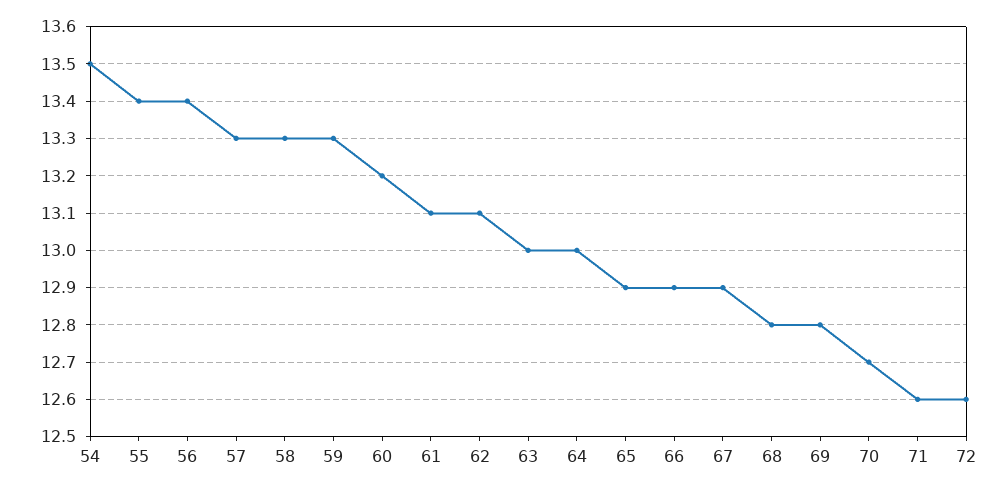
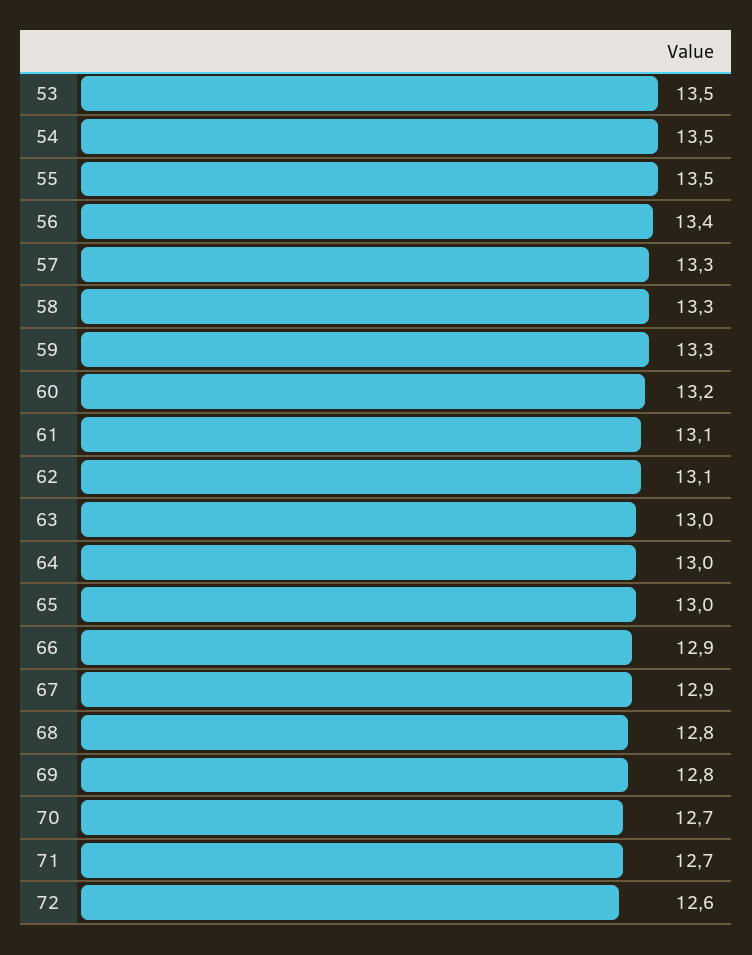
  {
    "54": 13.5,
-   "55": 13.4,
+   "55": 13.5,
    "56": 13.4,
    "57": 13.3,
    "58": 13.3,
    "59": 13.3,
    "60": 13.2,
    "61": 13.1,
    "62": 13.1,
    "63": 13,
    "64": 13,
-   "65": 12.9,
+   "65": 13,
    "66": 12.9,
    "67": 12.9,
    "68": 12.8,
    "69": 12.8,
    "70": 12.7,
-   "71": 12.6,
+   "71": 12.7,
-   "72": 12.6
+   "72": 12.6,
+   "53": 13.5
  }

